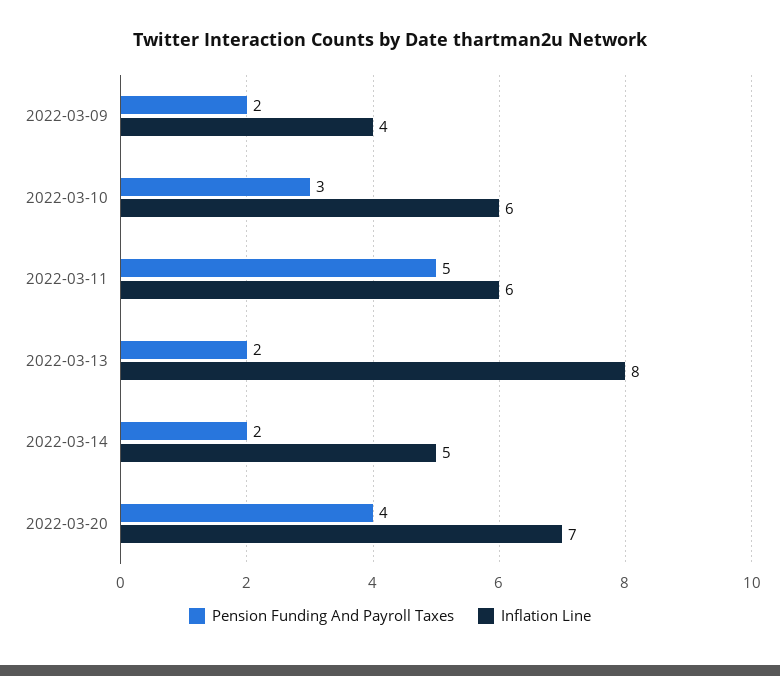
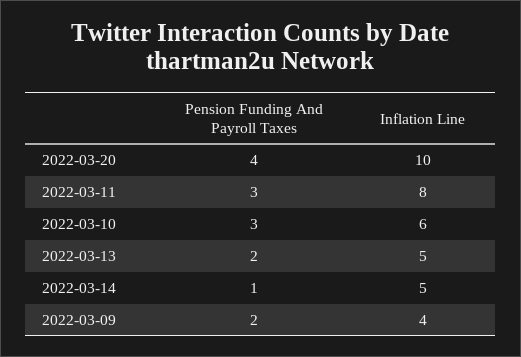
  {
    "Pension Funding And Payroll Taxes": {
      "2022-03-09": 2,
      "2022-03-10": 3,
-     "2022-03-11": 5,
+     "2022-03-11": 3,
      "2022-03-13": 2,
-     "2022-03-14": 2,
+     "2022-03-14": 1,
      "2022-03-20": 4
    },
    "Inflation Line": {
      "2022-03-09": 4,
      "2022-03-10": 6,
-     "2022-03-11": 6,
+     "2022-03-11": 8,
-     "2022-03-13": 8,
+     "2022-03-13": 5,
      "2022-03-14": 5,
-     "2022-03-20": 7
+     "2022-03-20": 10
    }
  }

